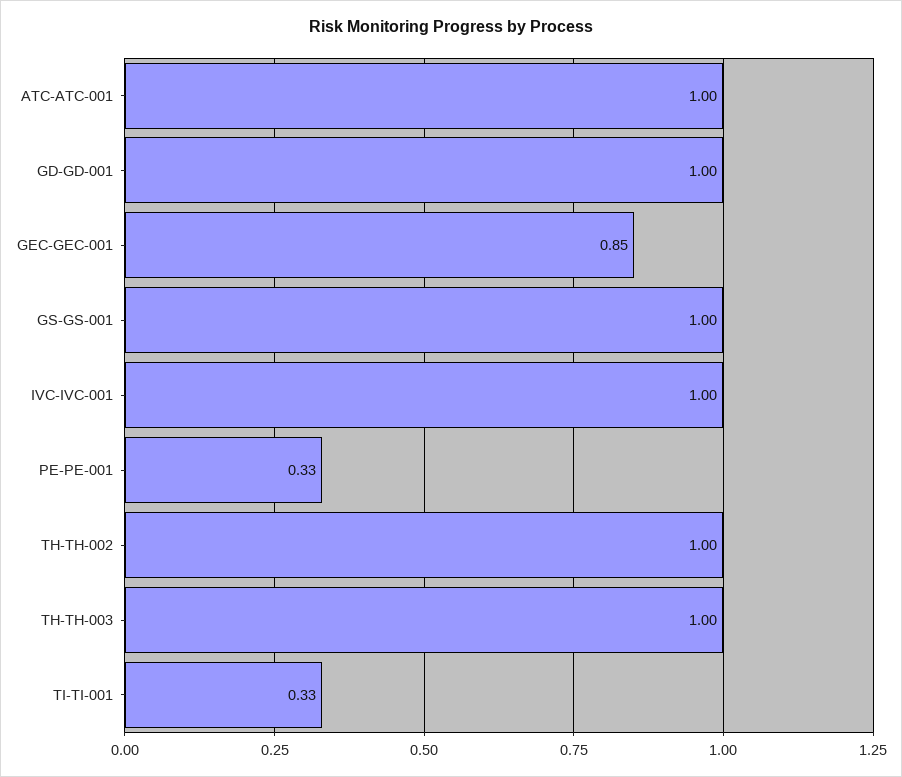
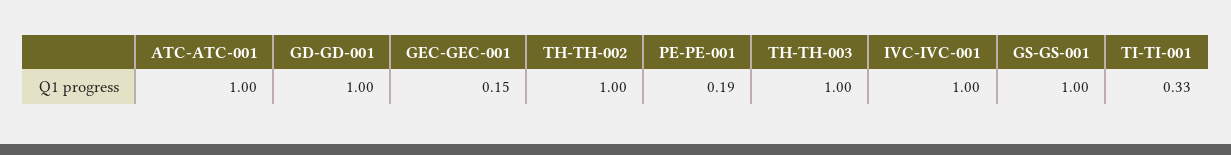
  {
    "ATC-ATC-001": 1,
    "GD-GD-001": 1,
-   "GEC-GEC-001": 0.85,
+   "GEC-GEC-001": 0.15,
    "GS-GS-001": 1,
    "IVC-IVC-001": 1,
-   "PE-PE-001": 0.33,
+   "PE-PE-001": 0.19,
    "TH-TH-002": 1,
    "TH-TH-003": 1,
    "TI-TI-001": 0.33
  }

